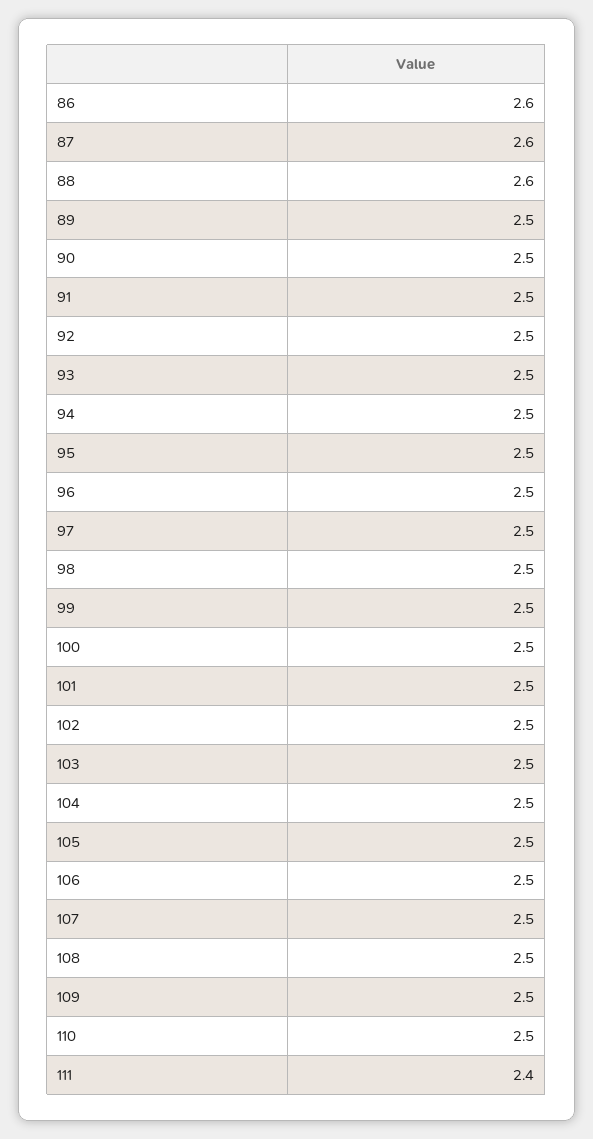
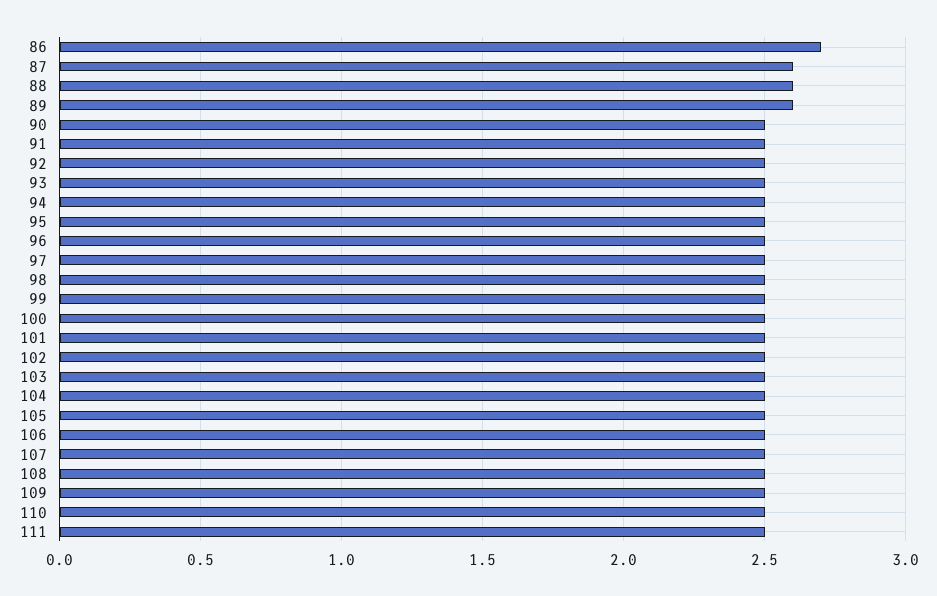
  {
-   "86": 2.6,
+   "86": 2.7,
    "87": 2.6,
    "88": 2.6,
-   "89": 2.5,
+   "89": 2.6,
    "90": 2.5,
    "91": 2.5,
    "92": 2.5,
    "93": 2.5,
    "94": 2.5,
    "95": 2.5,
    "96": 2.5,
    "97": 2.5,
    "98": 2.5,
    "99": 2.5,
    "100": 2.5,
    "101": 2.5,
    "102": 2.5,
    "103": 2.5,
    "104": 2.5,
    "105": 2.5,
    "106": 2.5,
    "107": 2.5,
    "108": 2.5,
    "109": 2.5,
    "110": 2.5,
-   "111": 2.4
+   "111": 2.5
  }

